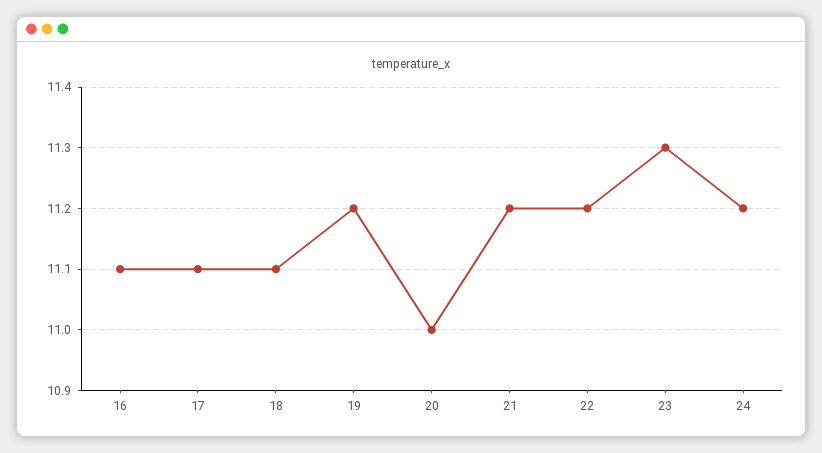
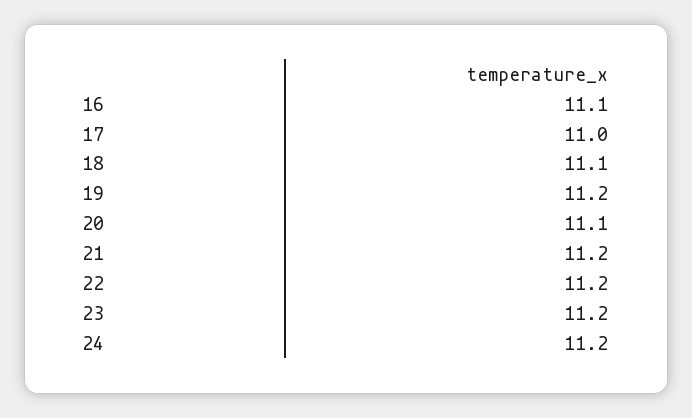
  {
    "16": 11.1,
-   "17": 11.1,
+   "17": 11,
    "18": 11.1,
    "19": 11.2,
-   "20": 11,
+   "20": 11.1,
    "21": 11.2,
    "22": 11.2,
-   "23": 11.3,
+   "23": 11.2,
    "24": 11.2
  }

